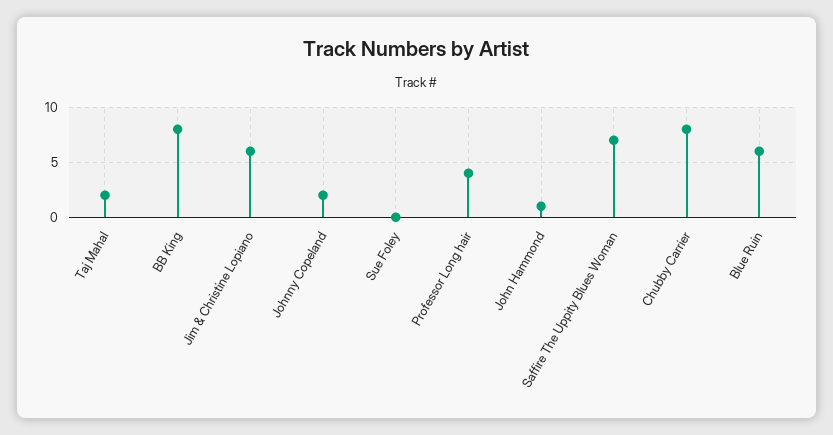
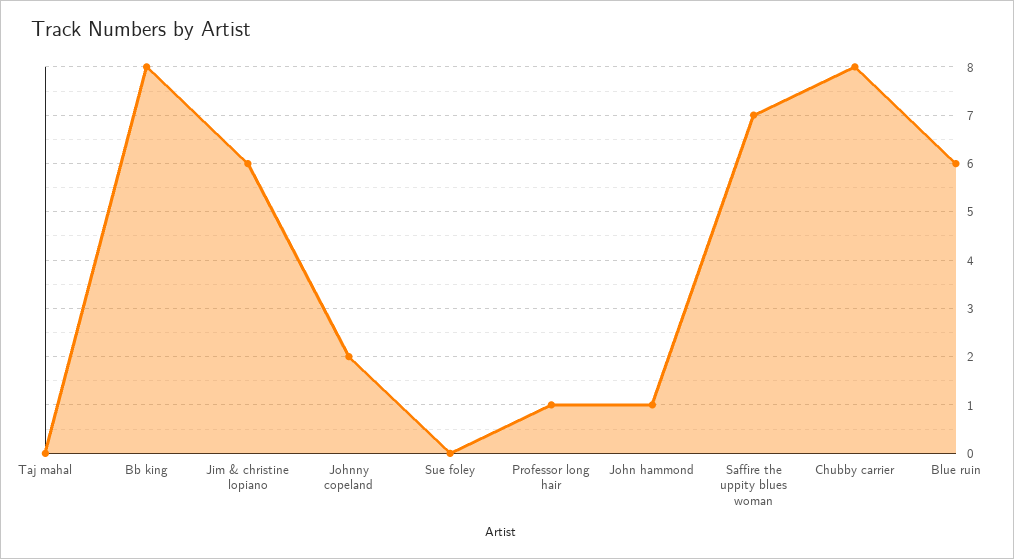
  {
-   "Taj Mahal": 2,
+   "Taj Mahal": 0,
    "BB King": 8,
    "Jim & Christine Lopiano": 6,
    "Johnny Copeland": 2,
    "Sue Foley": 0,
-   "Professor Long hair": 4,
+   "Professor Long hair": 1,
    "John Hammond": 1,
    "Saffire The Uppity Blues Woman": 7,
    "Chubby Carrier": 8,
    "Blue Ruin": 6
  }

